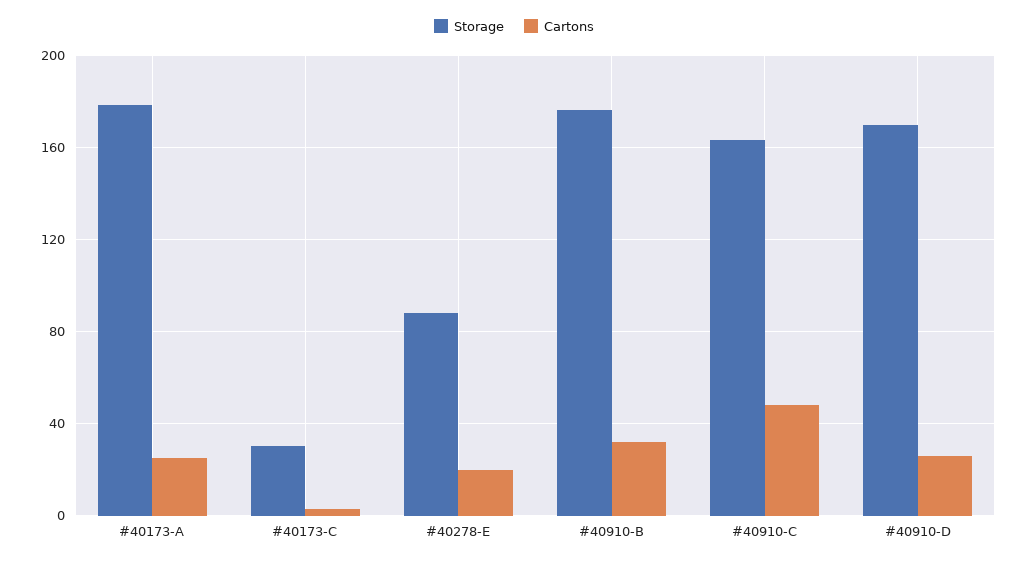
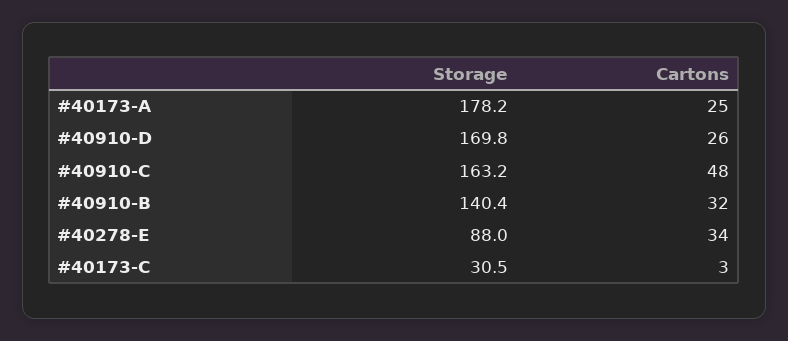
  {
    "Storage": {
      "#40173-A": 178.2,
      "#40173-C": 30.5,
      "#40278-E": 88,
-     "#40910-B": 175,
+     "#40910-B": 140.4,
      "#40910-C": 163.2,
      "#40910-D": 169.8
    },
    "Cartons": {
      "#40173-A": 25,
      "#40173-C": 3,
-     "#40278-E": 20,
+     "#40278-E": 34,
      "#40910-B": 32,
      "#40910-C": 48,
      "#40910-D": 26
    }
  }

